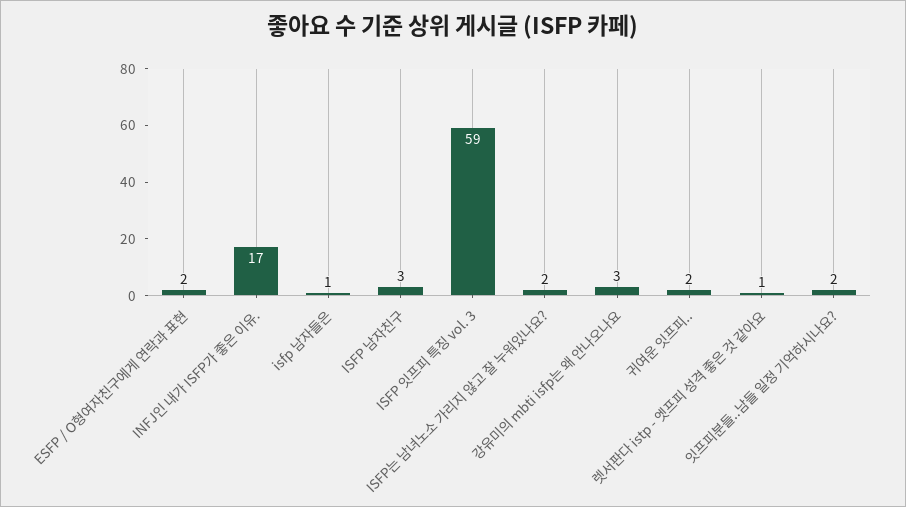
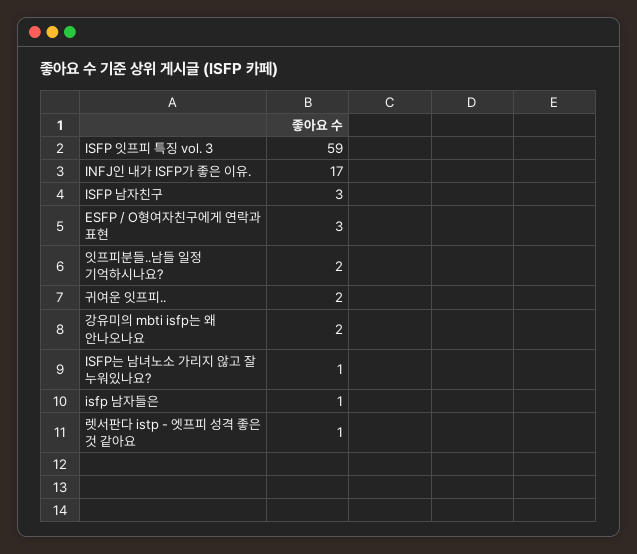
  {
-   "ESFP / O형여자친구에게 연락과 표현": 2,
+   "ESFP / O형여자친구에게 연락과 표현": 3,
    "INFJ인 내가 ISFP가 좋은 이유.": 17,
    "isfp 남자들은": 1,
    "ISFP 남자친구": 3,
    "ISFP 잇프피 특징 vol. 3": 59,
-   "ISFP는 남녀노소 가리지 않고 잘 누워있나요?": 2,
+   "ISFP는 남녀노소 가리지 않고 잘 누워있나요?": 1,
-   "강유미의 mbti isfp는 왜 안나오나요": 3,
+   "강유미의 mbti isfp는 왜 안나오나요": 2,
    "귀여운 잇프피..": 2,
    "렛서판다 istp - 엣프피 성격 좋은 것 같아요": 1,
    "잇프피분들..남들 일정 기억하시나요?": 2
  }

